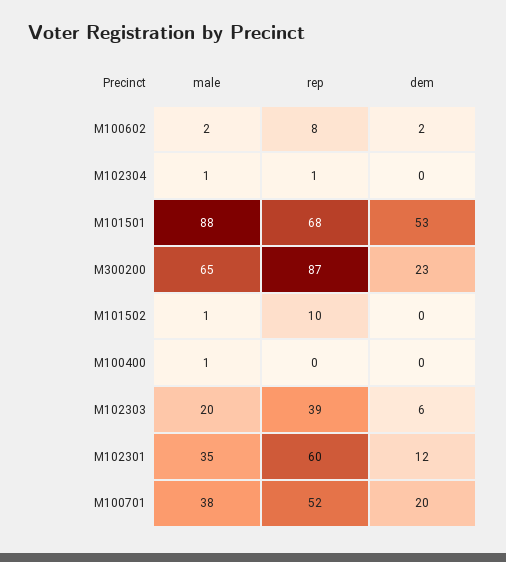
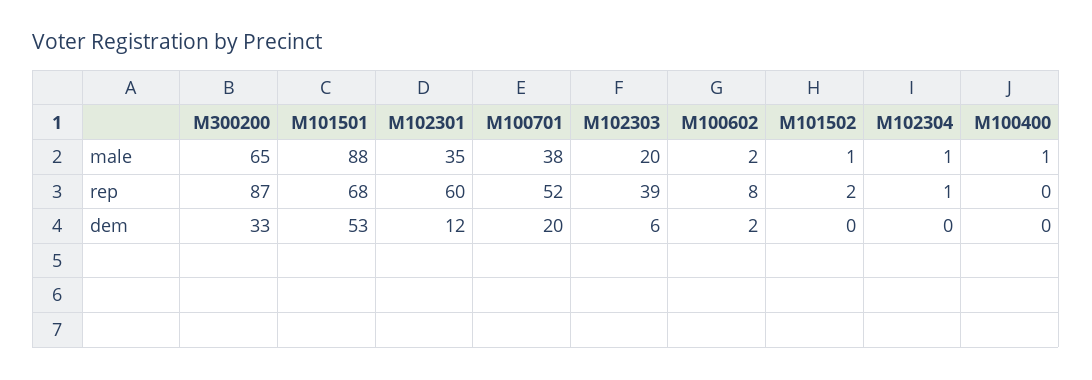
  {
    "male": {
      "M100602": 2,
      "M102304": 1,
      "M101501": 88,
      "M300200": 65,
      "M101502": 1,
      "M100400": 1,
      "M102303": 20,
      "M102301": 35,
      "M100701": 38
    },
    "rep": {
      "M100602": 8,
      "M102304": 1,
      "M101501": 68,
      "M300200": 87,
-     "M101502": 10,
+     "M101502": 2,
      "M100400": 0,
      "M102303": 39,
      "M102301": 60,
      "M100701": 52
    },
    "dem": {
      "M100602": 2,
      "M102304": 0,
      "M101501": 53,
-     "M300200": 23,
+     "M300200": 33,
      "M101502": 0,
      "M100400": 0,
      "M102303": 6,
      "M102301": 12,
      "M100701": 20
    }
  }

